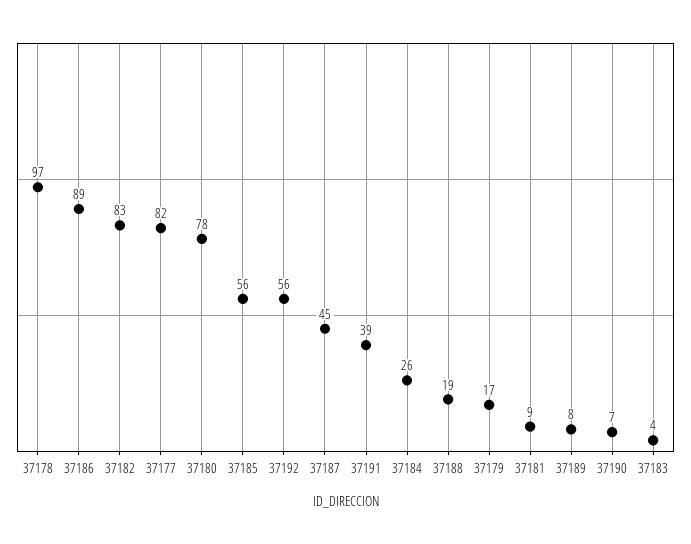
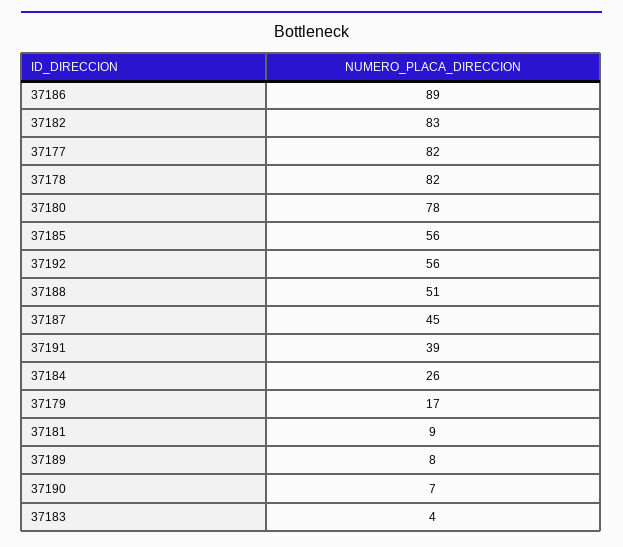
  {
-   "37178": 97,
+   "37178": 82,
    "37186": 89,
    "37182": 83,
    "37177": 82,
    "37180": 78,
    "37185": 56,
    "37192": 56,
    "37187": 45,
    "37191": 39,
    "37184": 26,
-   "37188": 19,
+   "37188": 51,
    "37179": 17,
    "37181": 9,
    "37189": 8,
    "37190": 7,
    "37183": 4
  }

